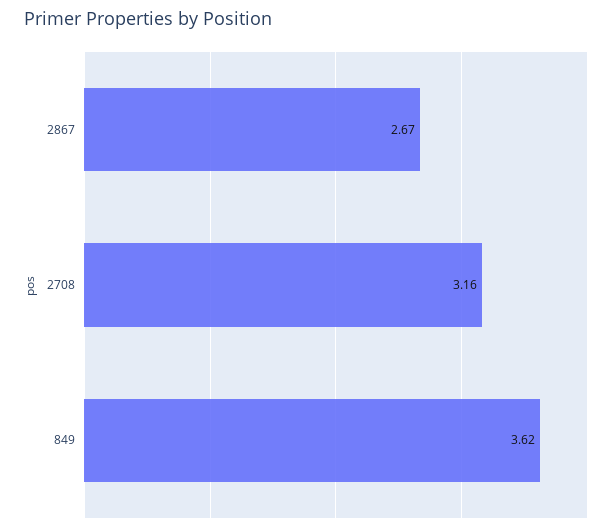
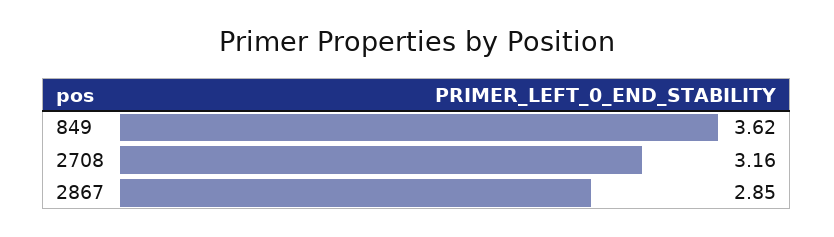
  {
-   "2867": 2.67,
+   "2867": 2.85,
    "2708": 3.16,
    "849": 3.62
  }

